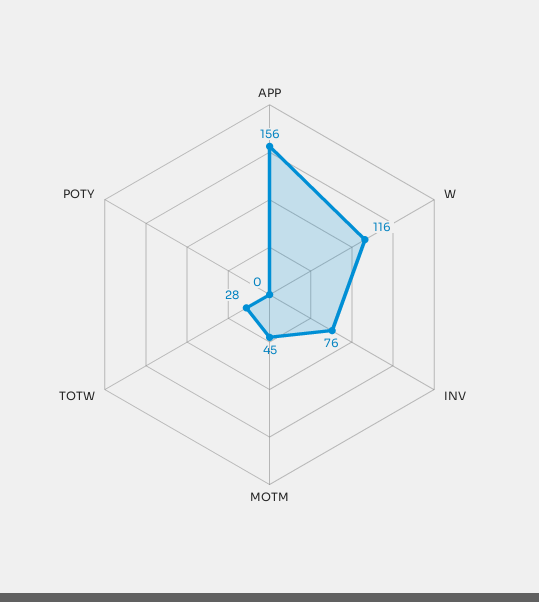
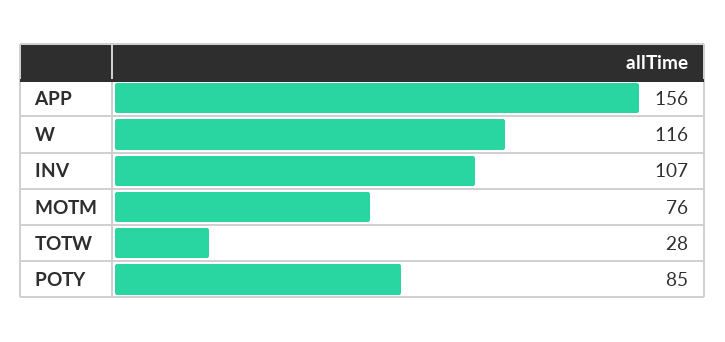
  {
    "APP": 156,
    "W": 116,
-   "INV": 76,
+   "INV": 107,
-   "MOTM": 45,
+   "MOTM": 76,
    "TOTW": 28,
-   "POTY": 0
+   "POTY": 85
  }

